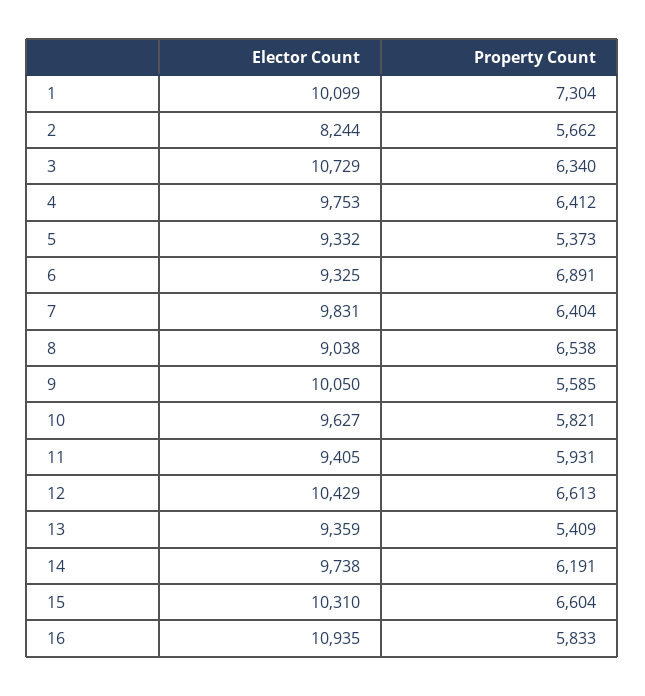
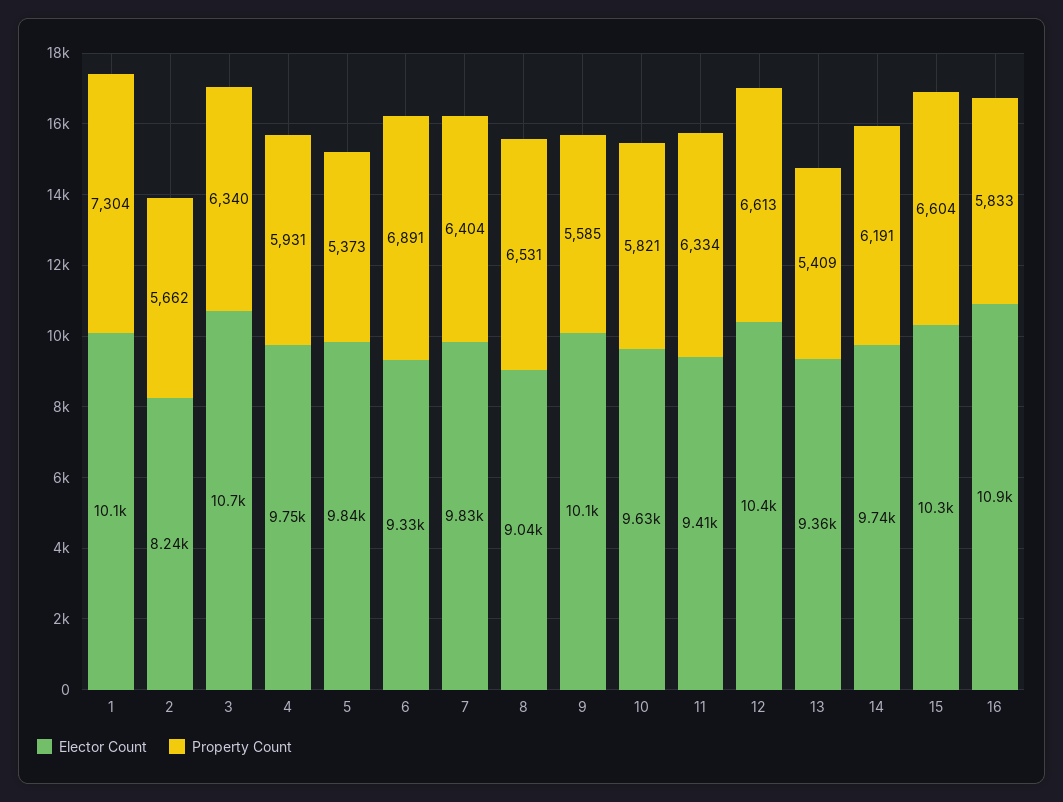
  {
    "Elector Count": {
      "1": 10099,
      "2": 8244,
      "3": 10729,
      "4": 9753,
-     "5": 9332,
+     "5": 9840,
      "6": 9325,
      "7": 9831,
      "8": 9038,
      "9": 10050,
      "10": 9627,
      "11": 9405,
      "12": 10429,
      "13": 9359,
      "14": 9738,
      "15": 10310,
      "16": 10935
    },
    "Property Count": {
      "1": 7304,
      "2": 5662,
      "3": 6340,
-     "4": 6412,
+     "4": 5931,
      "5": 5373,
      "6": 6891,
      "7": 6404,
-     "8": 6538,
+     "8": 6531,
      "9": 5585,
      "10": 5821,
-     "11": 5931,
+     "11": 6334,
      "12": 6613,
      "13": 5409,
      "14": 6191,
      "15": 6604,
      "16": 5833
    }
  }

